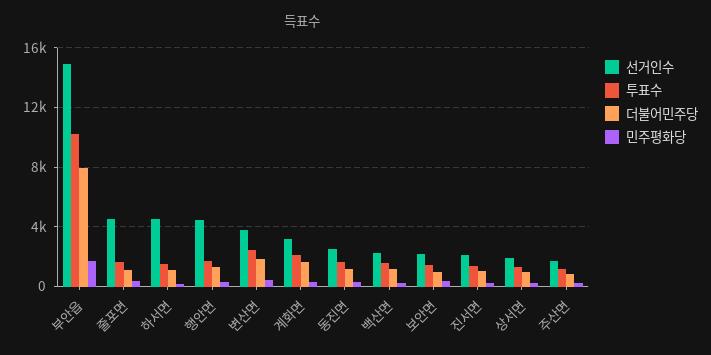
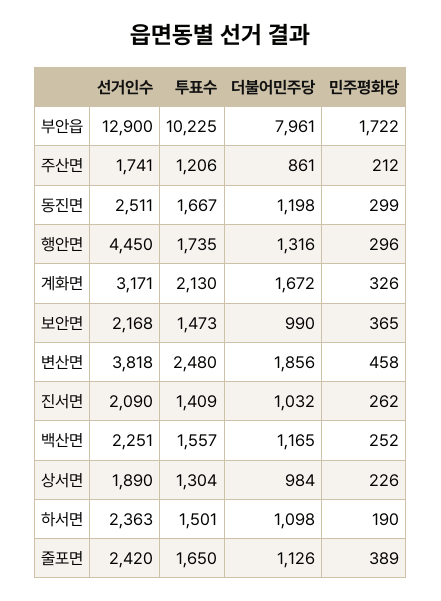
  {
    "선거인수": {
-     "부안읍": 15000,
+     "부안읍": 12900,
-     "줄포면": 4500,
+     "줄포면": 2420,
-     "하서면": 4500,
+     "하서면": 2363,
      "행안면": 4450,
      "변산면": 3818,
      "계화면": 3171,
      "동진면": 2511,
      "백산면": 2251,
      "보안면": 2168,
      "진서면": 2090,
      "상서면": 1890,
      "주산면": 1741
    },
    "투표수": {
      "부안읍": 10225,
      "줄포면": 1650,
      "하서면": 1501,
      "행안면": 1735,
      "변산면": 2480,
      "계화면": 2130,
      "동진면": 1667,
      "백산면": 1557,
      "보안면": 1473,
      "진서면": 1409,
      "상서면": 1304,
      "주산면": 1206
    },
    "더불어민주당": {
      "부안읍": 7961,
      "줄포면": 1126,
      "하서면": 1098,
      "행안면": 1316,
      "변산면": 1856,
      "계화면": 1672,
      "동진면": 1198,
      "백산면": 1165,
      "보안면": 990,
      "진서면": 1032,
      "상서면": 984,
      "주산면": 861
    },
    "민주평화당": {
      "부안읍": 1722,
      "줄포면": 389,
      "하서면": 190,
      "행안면": 296,
      "변산면": 458,
      "계화면": 326,
      "동진면": 299,
      "백산면": 252,
      "보안면": 365,
      "진서면": 262,
      "상서면": 226,
      "주산면": 212
    }
  }

